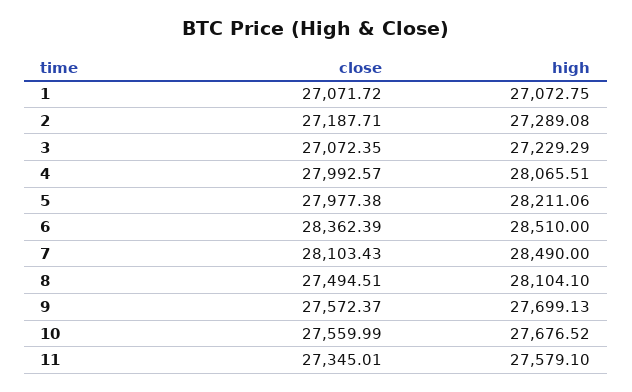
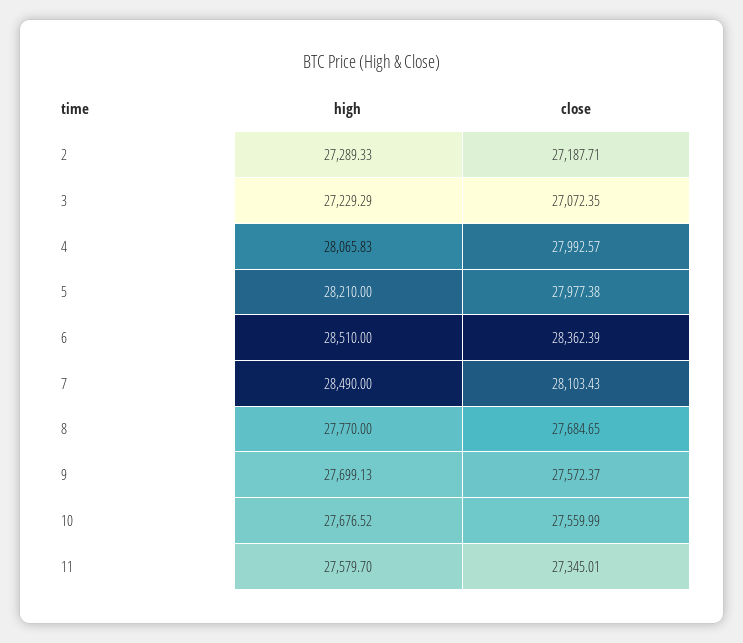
  {
    "close": {
-     "1": 27071.72,
      "2": 27187.71,
      "3": 27072.35,
      "4": 27992.57,
      "5": 27977.38,
      "6": 28362.39,
      "7": 28103.43,
-     "8": 27494.51,
+     "8": 27684.65,
      "9": 27572.37,
      "10": 27559.99,
      "11": 27345.01
    },
    "high": {
-     "1": 27072.75,
-     "2": 27289.08,
+     "2": 27289.33,
      "3": 27229.29,
-     "4": 28065.51,
+     "4": 28065.83,
-     "5": 28211.06,
+     "5": 28210,
      "6": 28510,
      "7": 28490,
-     "8": 28104.1,
+     "8": 27770,
      "9": 27699.13,
      "10": 27676.52,
-     "11": 27579.1
+     "11": 27579.7
    }
  }

